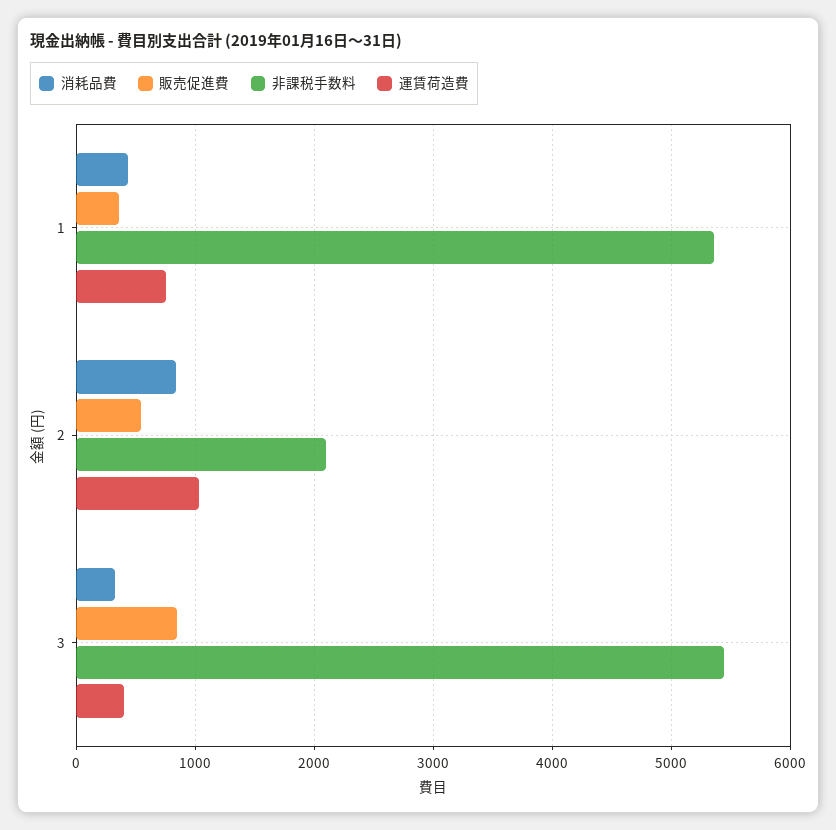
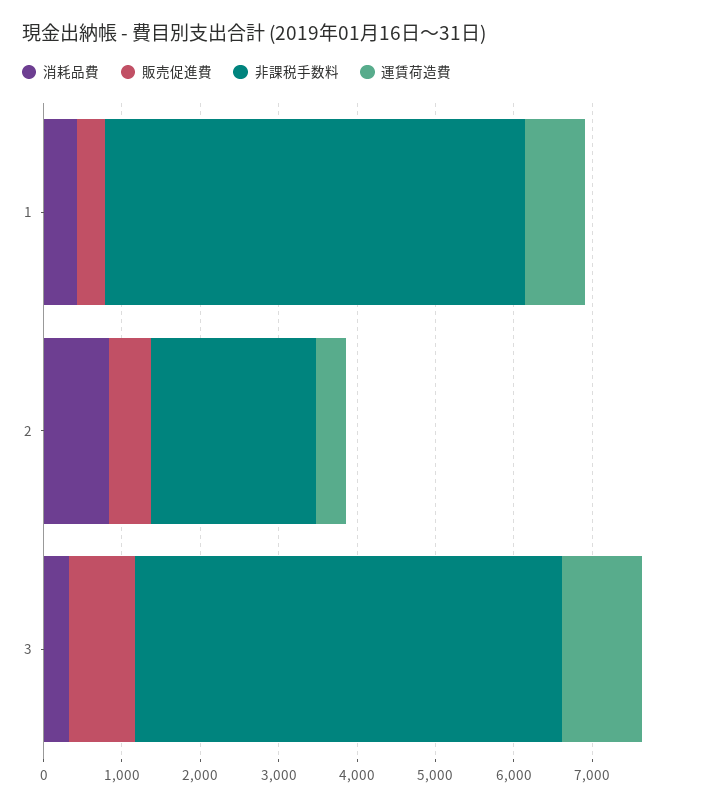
  {
    "消耗品費": {
      "1": 400,
      "2": 800,
      "3": 300
    },
    "販売促進費": {
      "1": 400,
      "2": 500,
      "3": 800
    },
    "非課税手数料": {
      "1": 5400,
      "2": 2100,
      "3": 5400
    },
    "運賃荷造費": {
      "1": 800,
-     "2": 1000,
+     "2": 400,
-     "3": 400
+     "3": 1000
    }
  }

